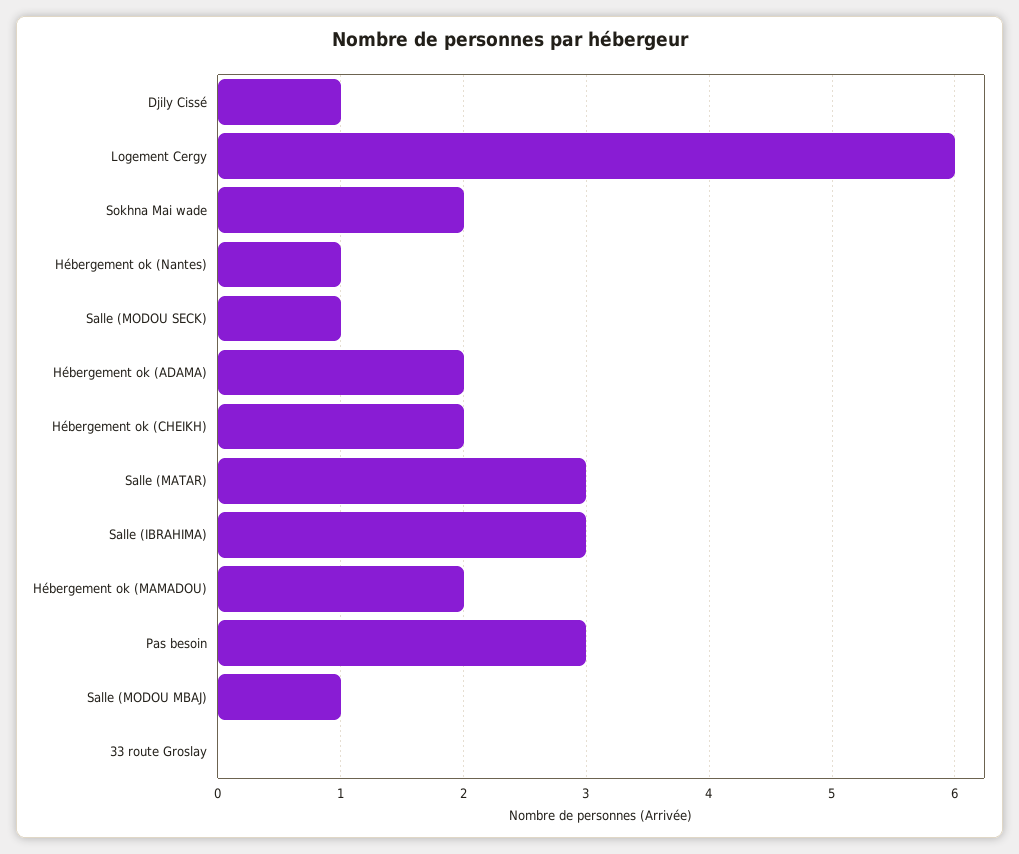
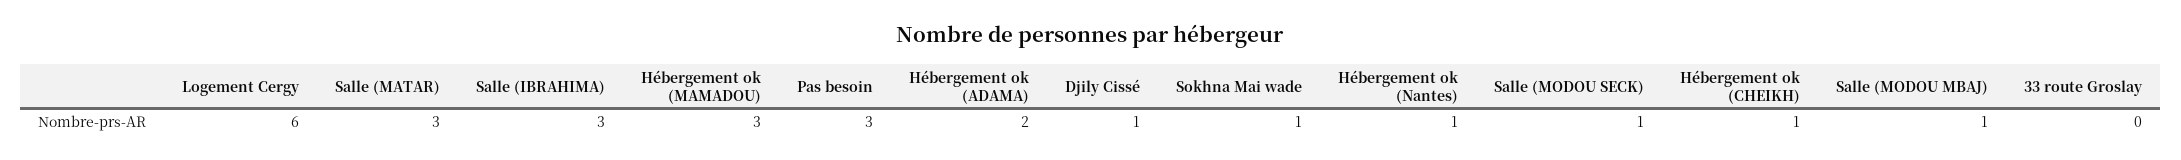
  {
    "Djily Cissé": 1,
    "Logement Cergy": 6,
-   "Sokhna Mai wade": 2,
+   "Sokhna Mai wade": 1,
    "Hébergement ok (Nantes)": 1,
    "Salle (MODOU SECK)": 1,
    "Hébergement ok (ADAMA)": 2,
-   "Hébergement ok (CHEIKH)": 2,
+   "Hébergement ok (CHEIKH)": 1,
    "Salle (MATAR)": 3,
    "Salle (IBRAHIMA)": 3,
-   "Hébergement ok (MAMADOU)": 2,
+   "Hébergement ok (MAMADOU)": 3,
    "Pas besoin": 3,
    "Salle (MODOU MBAJ)": 1,
    "33 route Groslay": 0
  }

